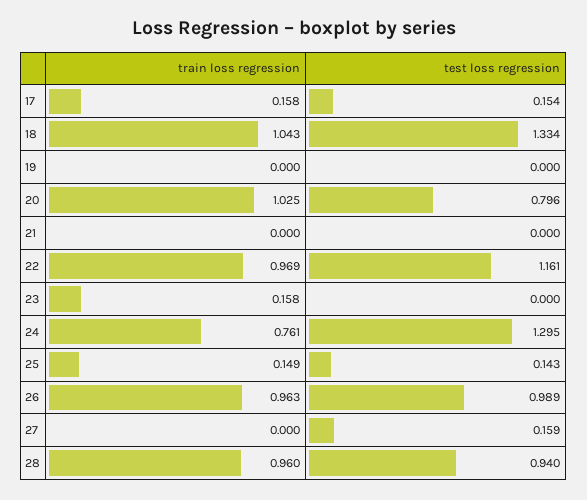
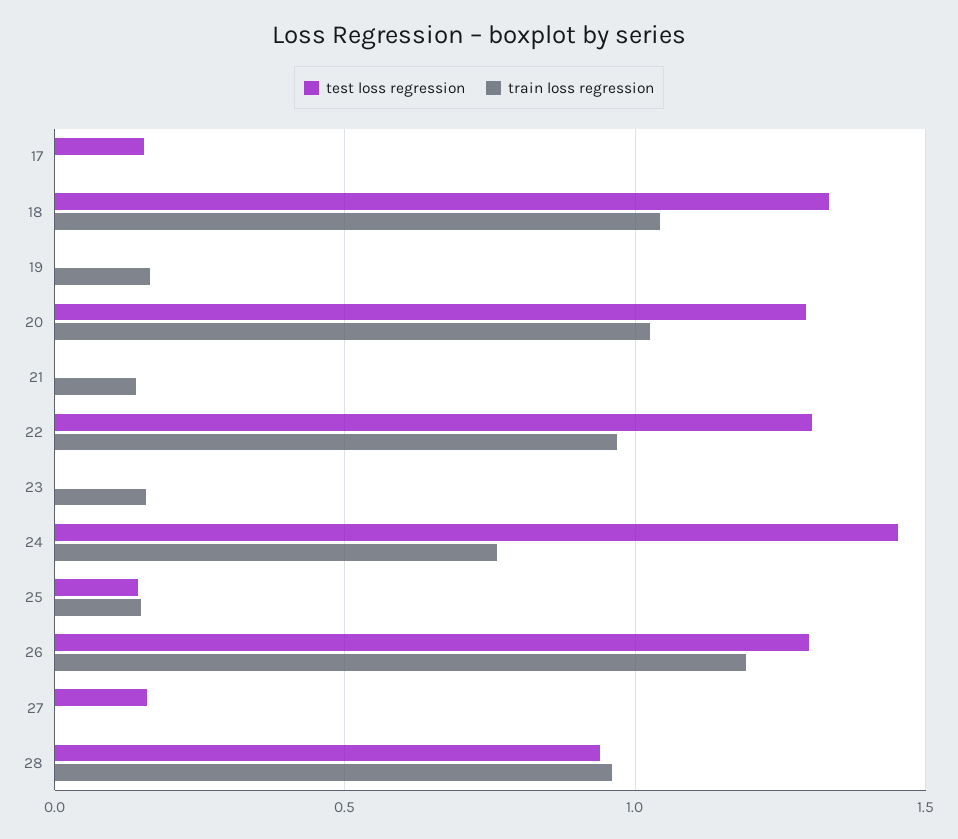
  {
    "train loss regression": {
-     "17": 0.158,
+     "17": 0,
      "18": 1.043,
-     "19": 0,
+     "19": 0.15,
      "20": 1.025,
-     "21": 0,
+     "21": 0.15,
      "22": 0.969,
      "23": 0.158,
      "24": 0.761,
      "25": 0.149,
-     "26": 0.963,
+     "26": 1.2,
      "27": 0,
      "28": 0.96
    },
    "test loss regression": {
      "17": 0.154,
      "18": 1.334,
      "19": 0,
-     "20": 0.796,
+     "20": 1.3,
      "21": 0,
-     "22": 1.161,
+     "22": 1.3,
      "23": 0,
-     "24": 1.295,
+     "24": 1.45,
      "25": 0.143,
-     "26": 0.989,
+     "26": 1.3,
      "27": 0.159,
      "28": 0.94
    }
  }

